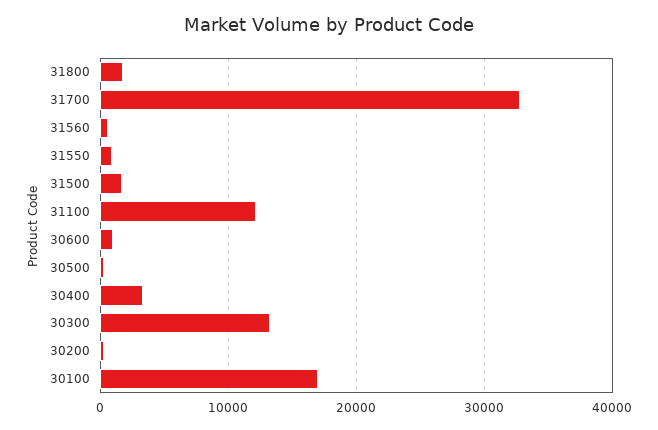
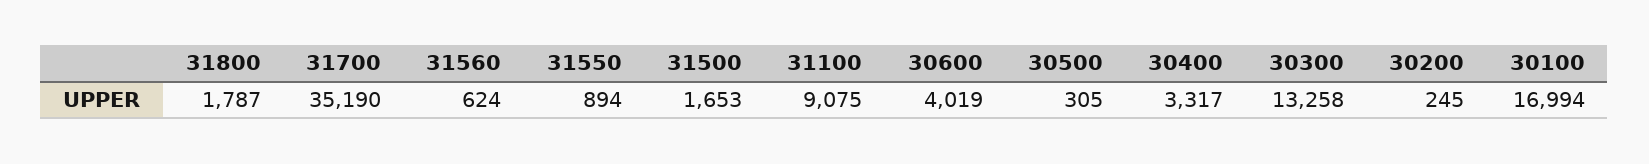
  {
    "31800": 1787,
-   "31700": 33000,
+   "31700": 35190,
    "31560": 624,
    "31550": 894,
    "31500": 1653,
-   "31100": 12000,
+   "31100": 9075,
-   "30600": 1000,
+   "30600": 4019,
    "30500": 305,
    "30400": 3317,
    "30300": 13258,
    "30200": 245,
    "30100": 16994
  }

